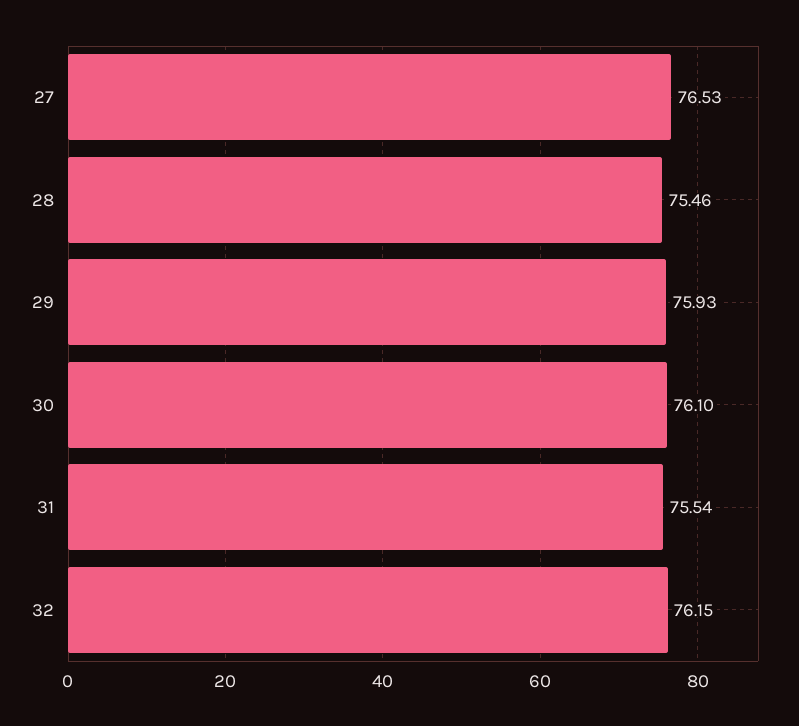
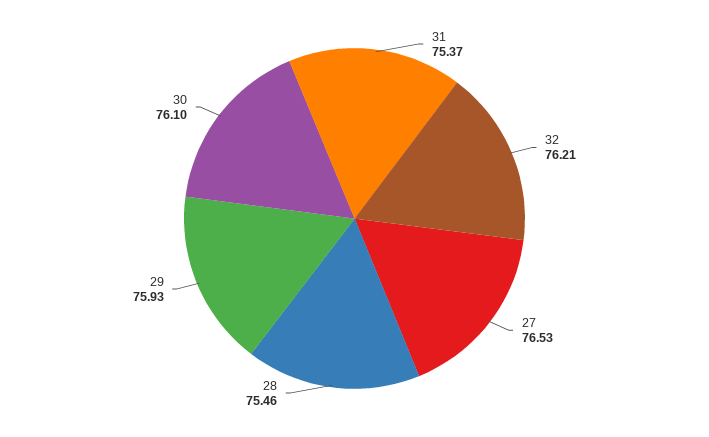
  {
    "27": 76.53,
    "28": 75.46,
    "29": 75.93,
    "30": 76.1,
-   "31": 75.54,
+   "31": 75.37,
-   "32": 76.15
+   "32": 76.21
  }

